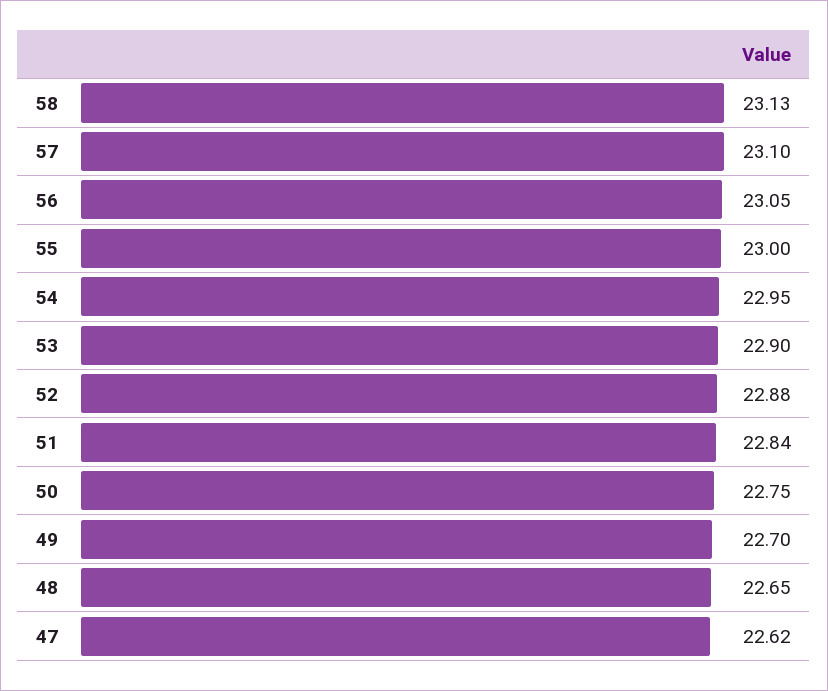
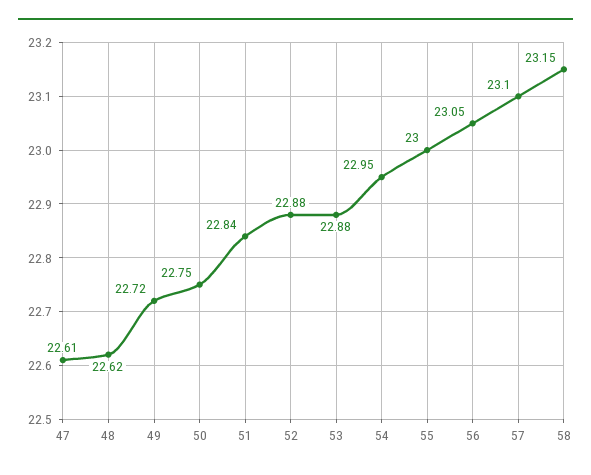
  {
-   "58": 23.13,
+   "58": 23.15,
    "57": 23.1,
    "56": 23.05,
    "55": 23,
    "54": 22.95,
-   "53": 22.9,
+   "53": 22.88,
    "52": 22.88,
    "51": 22.84,
    "50": 22.75,
-   "49": 22.7,
+   "49": 22.72,
-   "48": 22.65,
+   "48": 22.62,
-   "47": 22.62
+   "47": 22.61
  }

